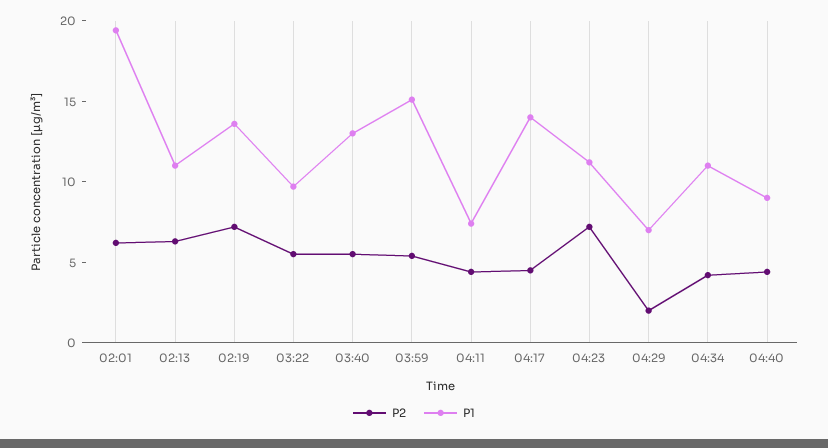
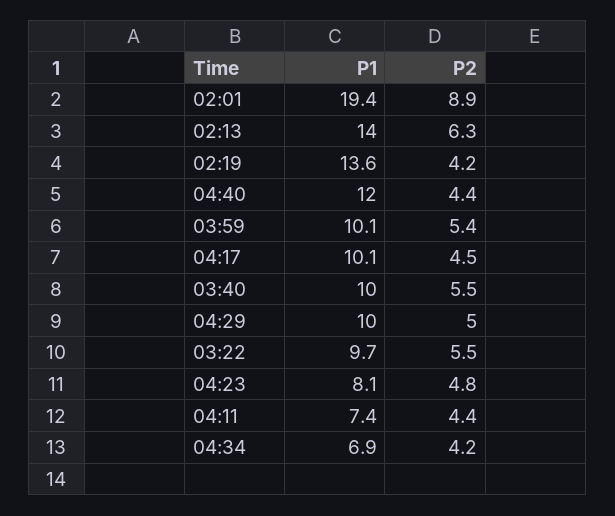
  {
    "P2": {
-     "02:01": 6,
+     "02:01": 8.9,
      "02:13": 6.3,
-     "02:19": 7,
+     "02:19": 4.2,
      "03:22": 5.5,
      "03:40": 5.5,
      "03:59": 5.4,
      "04:11": 4.4,
      "04:17": 4.5,
-     "04:23": 7,
+     "04:23": 4.8,
-     "04:29": 2,
+     "04:29": 5,
      "04:34": 4.2,
      "04:40": 4.4
    },
    "P1": {
      "02:01": 19.4,
-     "02:13": 11,
+     "02:13": 14,
      "02:19": 13.6,
      "03:22": 9.7,
-     "03:40": 13,
+     "03:40": 10,
-     "03:59": 15,
+     "03:59": 10.1,
      "04:11": 7.4,
-     "04:17": 14,
+     "04:17": 10.1,
-     "04:23": 11,
+     "04:23": 8.1,
-     "04:29": 7,
+     "04:29": 10,
-     "04:34": 11,
+     "04:34": 6.9,
-     "04:40": 9
+     "04:40": 12
    }
  }

